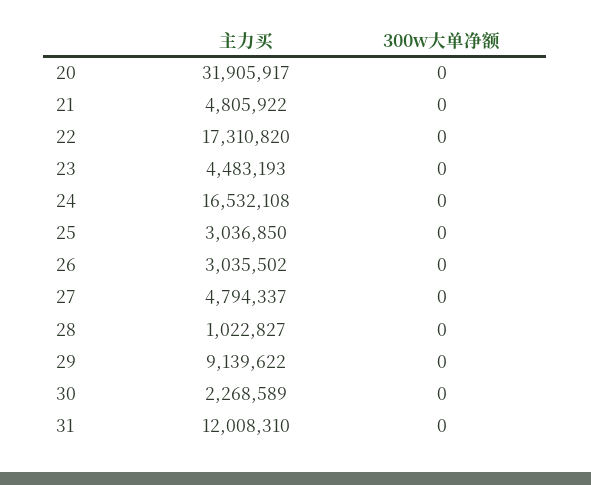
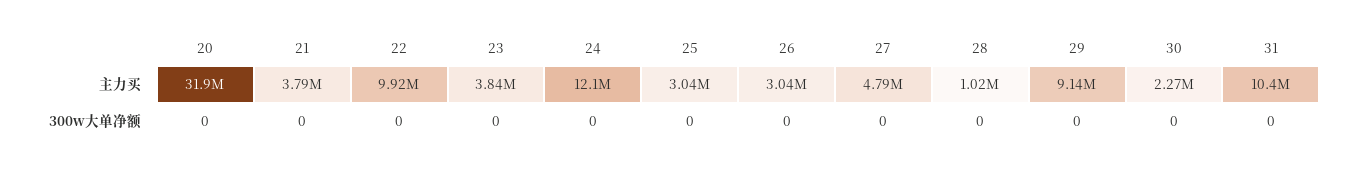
  {
    "主力买": {
      "20": 31905917,
-     "21": 4805922,
+     "21": 3790000,
-     "22": 17310820,
+     "22": 9920000,
-     "23": 4483193,
+     "23": 3840000,
-     "24": 16532108,
+     "24": 12100000,
      "25": 3036850,
      "26": 3035502,
      "27": 4794337,
      "28": 1022827,
      "29": 9139622,
      "30": 2268589,
-     "31": 12008310
+     "31": 10400000
    },
    "300w大单净额": {
      "20": 0,
      "21": 0,
      "22": 0,
      "23": 0,
      "24": 0,
      "25": 0,
      "26": 0,
      "27": 0,
      "28": 0,
      "29": 0,
      "30": 0,
      "31": 0
    }
  }

